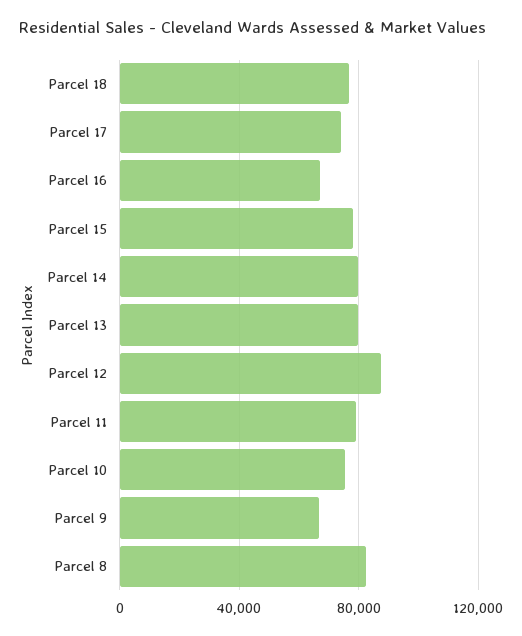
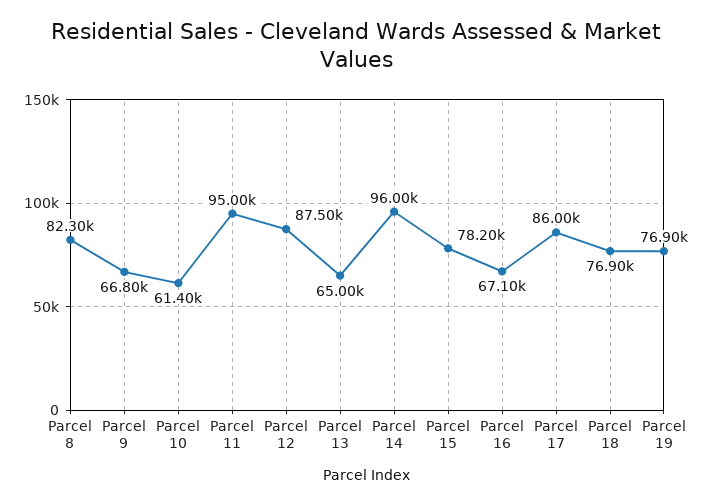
  {
    "Parcel 18": 76900,
-   "Parcel 17": 75000,
+   "Parcel 17": 86000,
    "Parcel 16": 67100,
    "Parcel 15": 78200,
-   "Parcel 14": 80000,
+   "Parcel 14": 96000,
-   "Parcel 13": 80000,
+   "Parcel 13": 65000,
    "Parcel 12": 87500,
-   "Parcel 11": 80000,
+   "Parcel 11": 95000,
-   "Parcel 10": 75000,
+   "Parcel 10": 61400,
    "Parcel 9": 66800,
-   "Parcel 8": 82300
+   "Parcel 8": 82300,
+   "Parcel 19": 76900
  }

